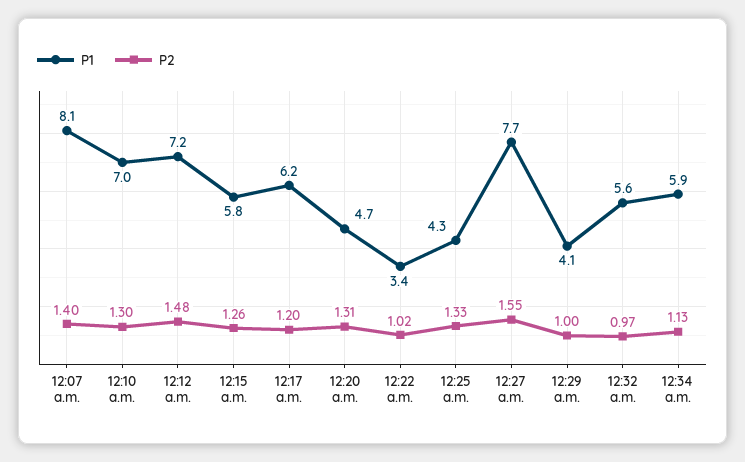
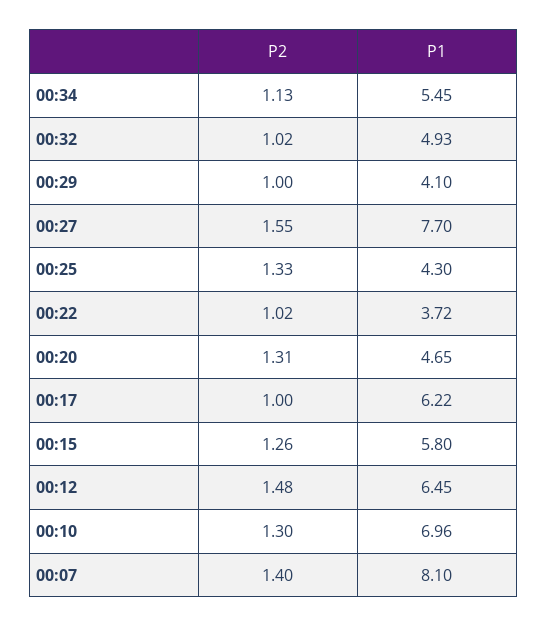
  {
    "P1": {
      "12:07 a.m.": 8.1,
      "12:10 a.m.": 6.96,
-     "12:12 a.m.": 7.2,
+     "12:12 a.m.": 6.45,
      "12:15 a.m.": 5.8,
      "12:17 a.m.": 6.22,
      "12:20 a.m.": 4.65,
-     "12:22 a.m.": 3.4,
+     "12:22 a.m.": 3.72,
      "12:25 a.m.": 4.3,
      "12:27 a.m.": 7.7,
      "12:29 a.m.": 4.1,
-     "12:32 a.m.": 5.6,
+     "12:32 a.m.": 4.93,
-     "12:34 a.m.": 5.9
+     "12:34 a.m.": 5.45
    },
    "P2": {
      "12:07 a.m.": 1.4,
      "12:10 a.m.": 1.3,
      "12:12 a.m.": 1.48,
      "12:15 a.m.": 1.26,
-     "12:17 a.m.": 1.2,
+     "12:17 a.m.": 1,
      "12:20 a.m.": 1.31,
      "12:22 a.m.": 1.02,
      "12:25 a.m.": 1.33,
      "12:27 a.m.": 1.55,
      "12:29 a.m.": 1,
-     "12:32 a.m.": 0.97,
+     "12:32 a.m.": 1.02,
      "12:34 a.m.": 1.13
    }
  }

